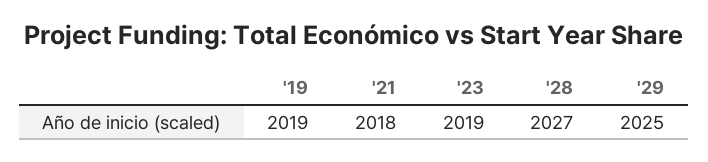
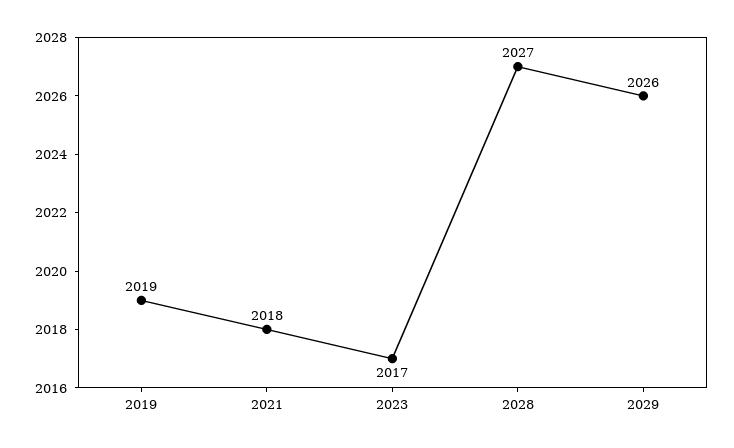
  {
    "'19": 2019,
    "'21": 2018,
-   "'23": 2019,
+   "'23": 2017,
    "'28": 2027,
-   "'29": 2025
+   "'29": 2026
  }

